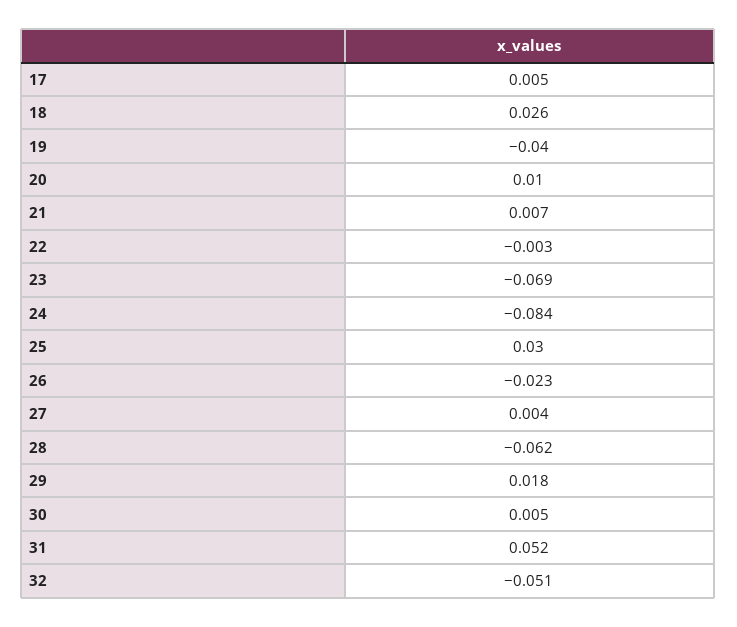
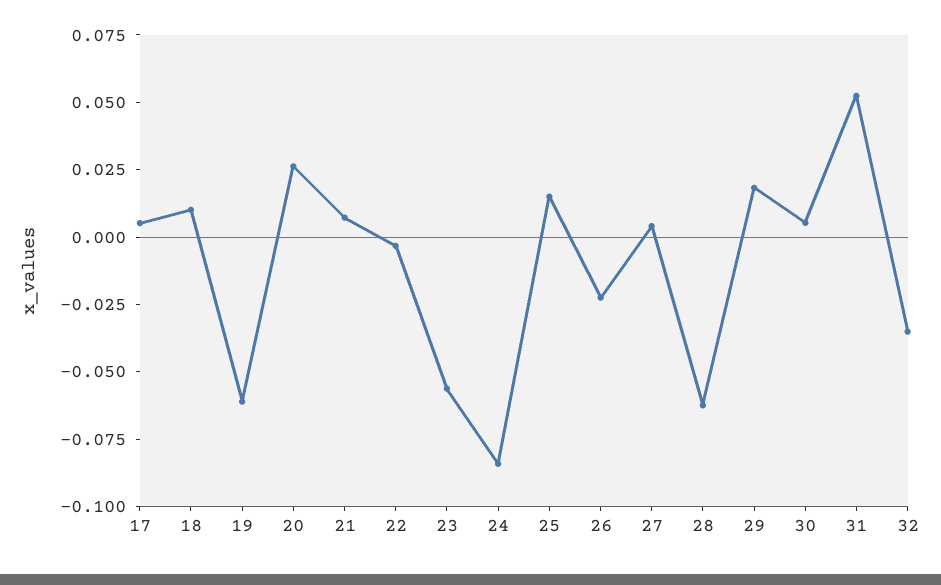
  {
    "17": 0.005,
-   "18": 0.026,
+   "18": 0.01,
-   "19": -0.04,
+   "19": -0.06,
-   "20": 0.01,
+   "20": 0.025,
    "21": 0.007,
    "22": -0.003,
-   "23": -0.069,
+   "23": -0.055,
    "24": -0.084,
-   "25": 0.03,
+   "25": 0.015,
    "26": -0.023,
    "27": 0.004,
    "28": -0.062,
    "29": 0.018,
    "30": 0.005,
    "31": 0.052,
-   "32": -0.051
+   "32": -0.035
  }

